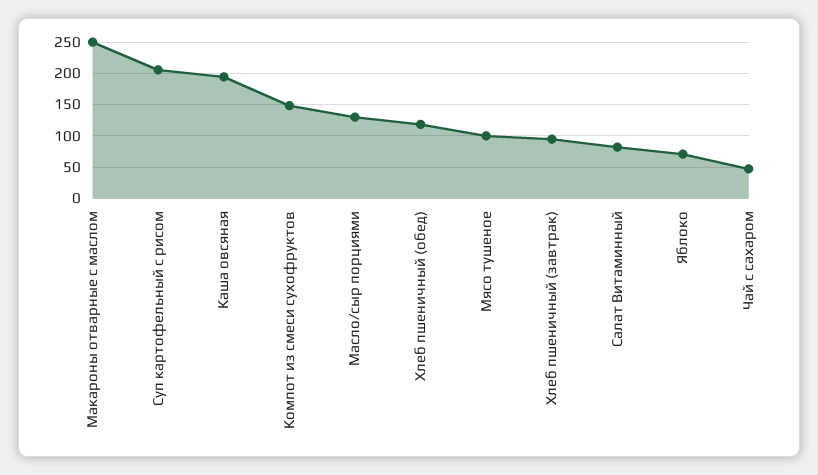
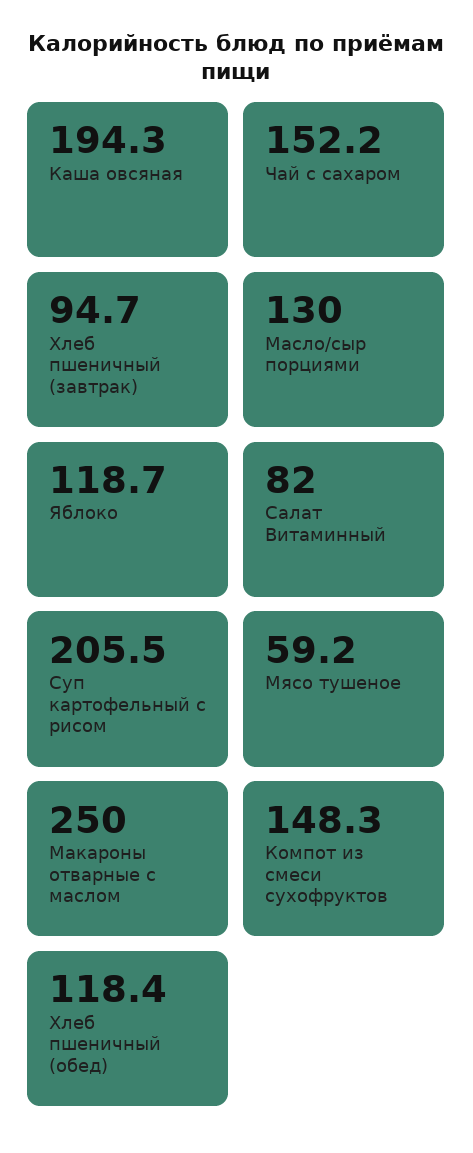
  {
    "Макароны отварные с маслом": 250,
    "Суп картофельный с рисом": 205.5,
    "Каша овсяная": 194.3,
    "Компот из смеси сухофруктов": 148.3,
    "Масло/сыр порциями": 130,
    "Хлеб пшеничный (обед)": 118.4,
-   "Мясо тушеное": 100,
+   "Мясо тушеное": 59.2,
    "Хлеб пшеничный (завтрак)": 94.7,
    "Салат Витаминный": 82,
-   "Яблоко": 70,
+   "Яблоко": 118.7,
-   "Чай с сахаром": 50
+   "Чай с сахаром": 152.2
  }

